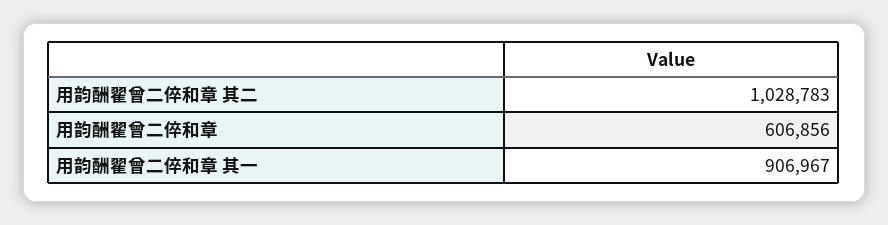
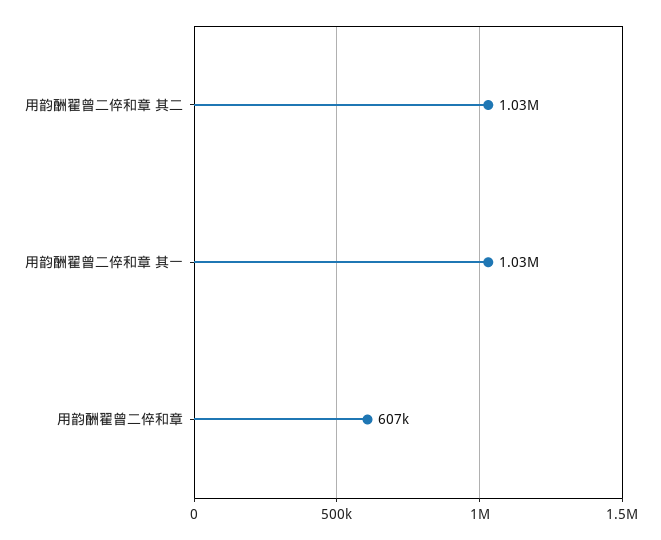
  {
    "用韵酬翟曾二倅和章 其二": 1028783,
    "用韵酬翟曾二倅和章": 606856,
-   "用韵酬翟曾二倅和章 其一": 906967
+   "用韵酬翟曾二倅和章 其一": 1030000
  }

